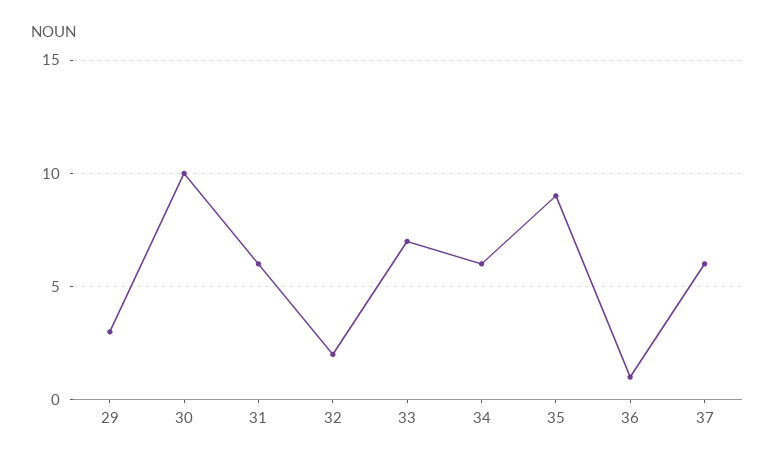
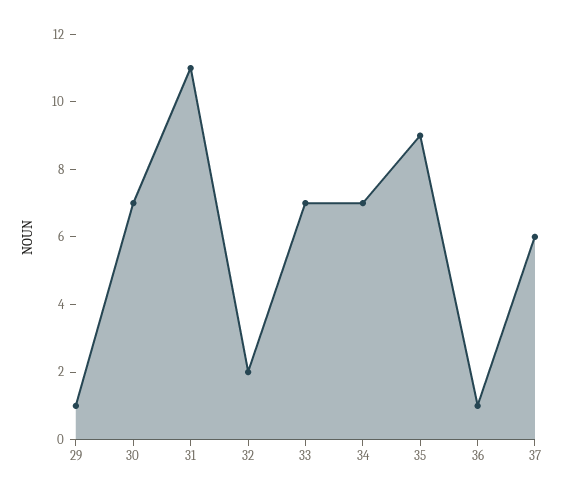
  {
-   "29": 3,
+   "29": 1,
-   "30": 10,
+   "30": 7,
-   "31": 6,
+   "31": 11,
    "32": 2,
    "33": 7,
-   "34": 6,
+   "34": 7,
    "35": 9,
    "36": 1,
    "37": 6
  }

